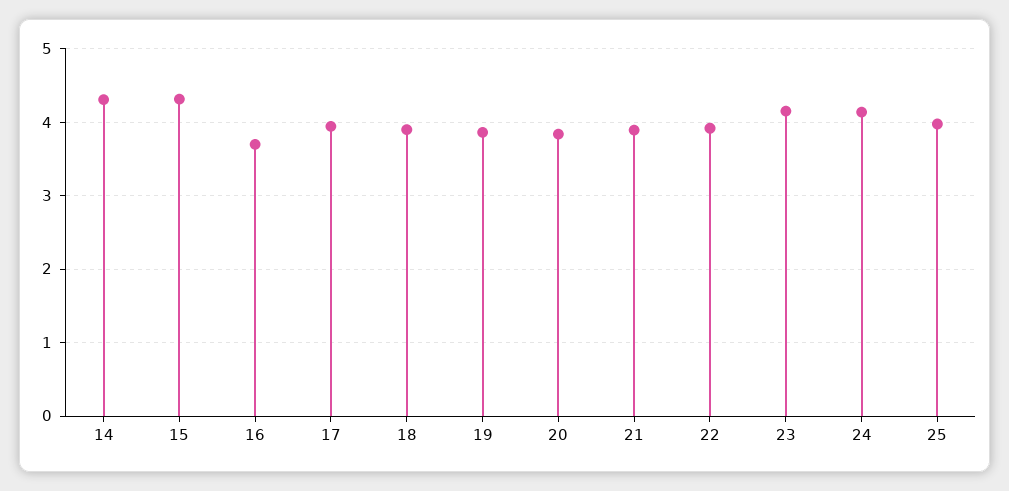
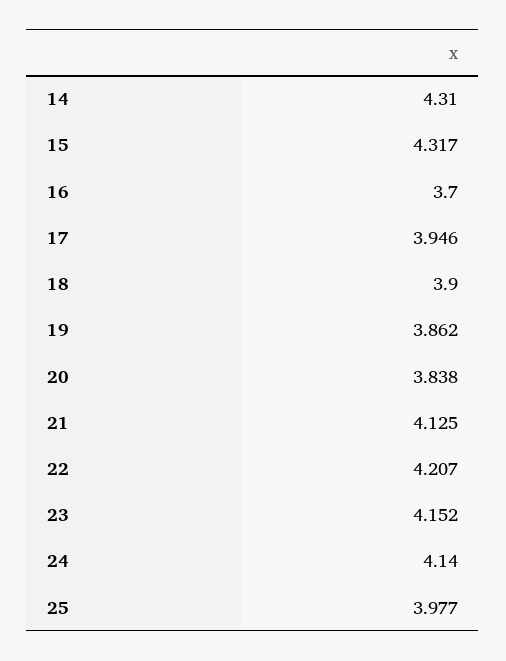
  {
    "14": 4.31,
    "15": 4.317,
    "16": 3.7,
    "17": 3.946,
    "18": 3.9,
    "19": 3.862,
    "20": 3.838,
-   "21": 3.9,
+   "21": 4.125,
-   "22": 3.9,
+   "22": 4.207,
    "23": 4.152,
    "24": 4.14,
    "25": 3.977
  }

